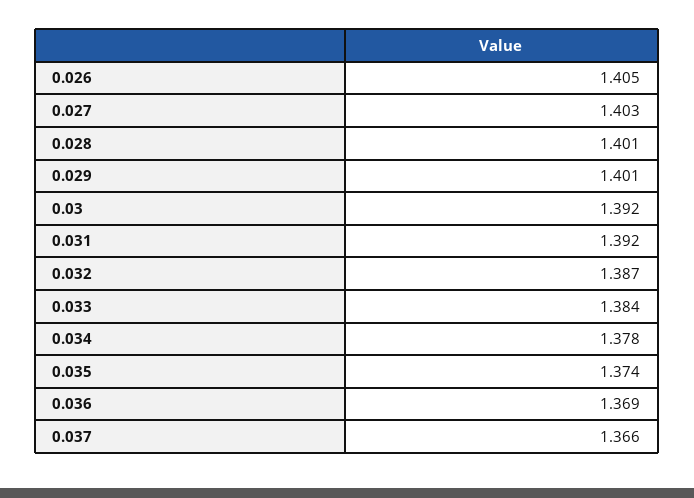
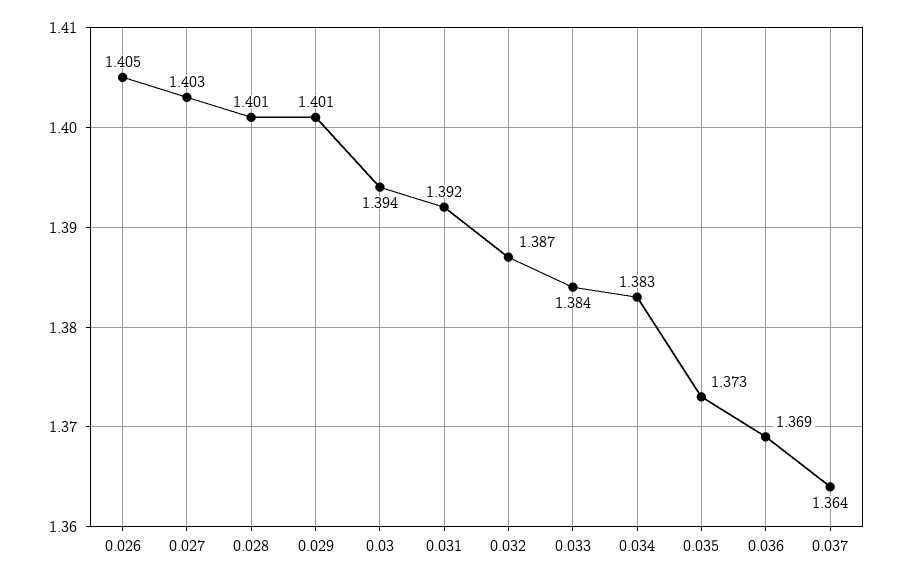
  {
    "0.026": 1.405,
    "0.027": 1.403,
    "0.028": 1.401,
    "0.029": 1.401,
-   "0.03": 1.392,
+   "0.03": 1.394,
    "0.031": 1.392,
    "0.032": 1.387,
    "0.033": 1.384,
-   "0.034": 1.378,
+   "0.034": 1.383,
-   "0.035": 1.374,
+   "0.035": 1.373,
    "0.036": 1.369,
-   "0.037": 1.366
+   "0.037": 1.364
  }

